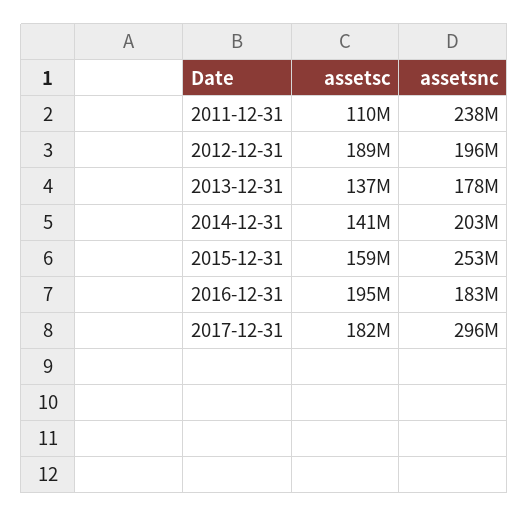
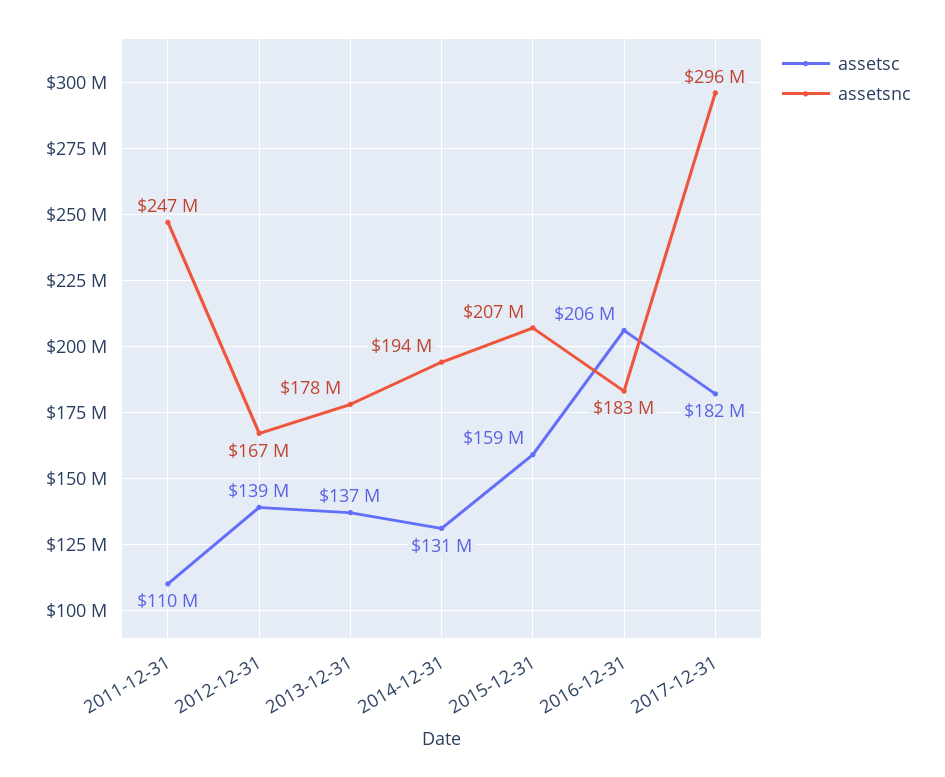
  {
    "assetsc": {
      "2011-12-31": 110000000,
-     "2012-12-31": 189000000,
+     "2012-12-31": 139000000,
      "2013-12-31": 137000000,
-     "2014-12-31": 141000000,
+     "2014-12-31": 131000000,
      "2015-12-31": 159000000,
-     "2016-12-31": 195000000,
+     "2016-12-31": 206000000,
      "2017-12-31": 182000000
    },
    "assetsnc": {
-     "2011-12-31": 238000000,
+     "2011-12-31": 247000000,
-     "2012-12-31": 196000000,
+     "2012-12-31": 167000000,
      "2013-12-31": 178000000,
-     "2014-12-31": 203000000,
+     "2014-12-31": 194000000,
-     "2015-12-31": 253000000,
+     "2015-12-31": 207000000,
      "2016-12-31": 183000000,
      "2017-12-31": 296000000
    }
  }

